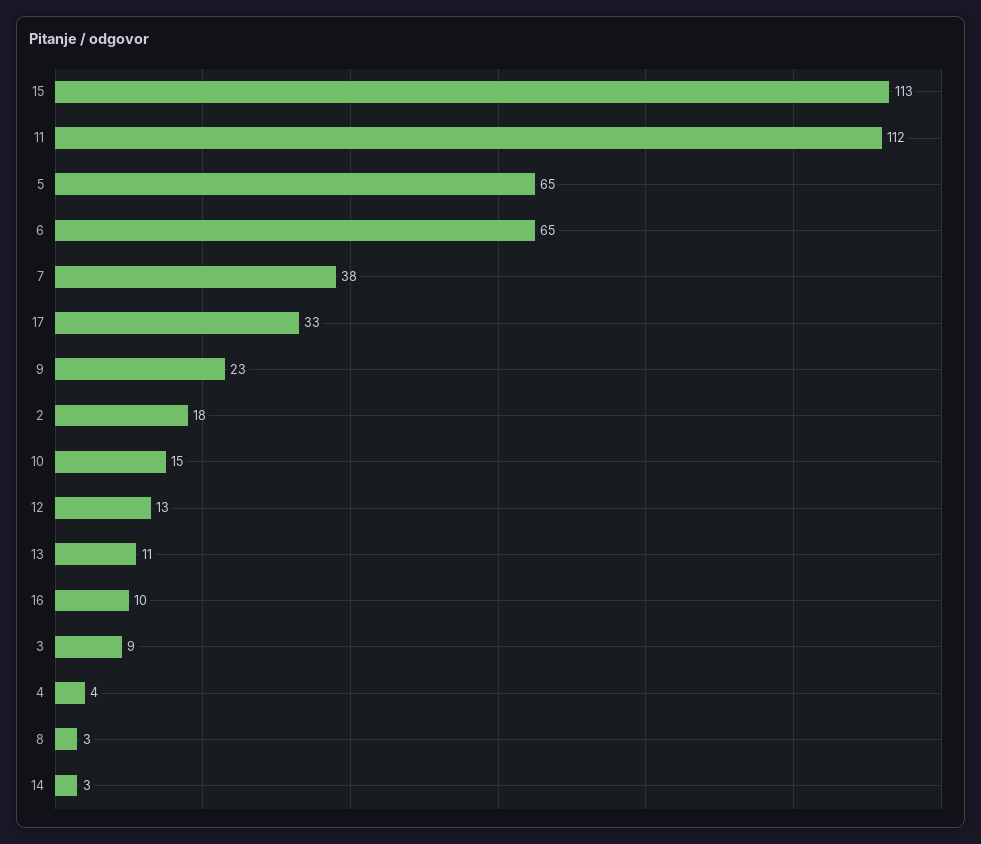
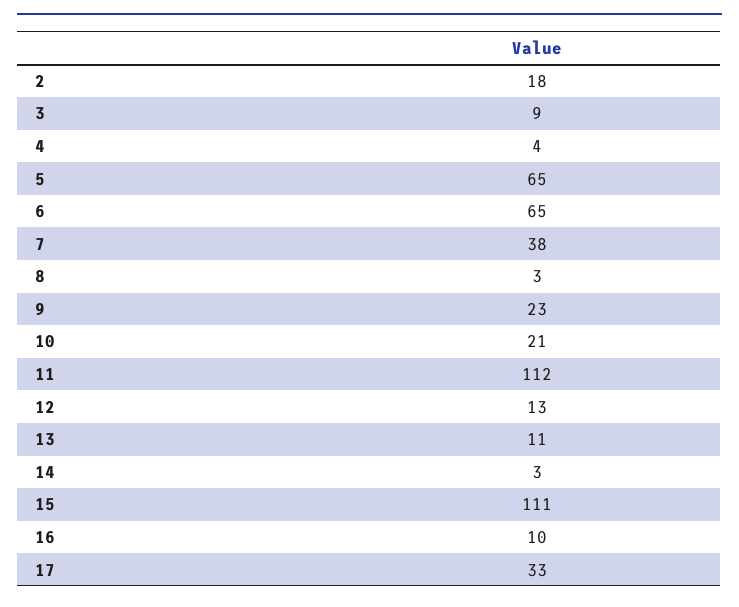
  {
-   "15": 113,
+   "15": 111,
    "11": 112,
    "5": 65,
    "6": 65,
    "7": 38,
    "17": 33,
    "9": 23,
    "2": 18,
-   "10": 15,
+   "10": 21,
    "12": 13,
    "13": 11,
    "16": 10,
    "3": 9,
    "4": 4,
    "8": 3,
    "14": 3
  }

